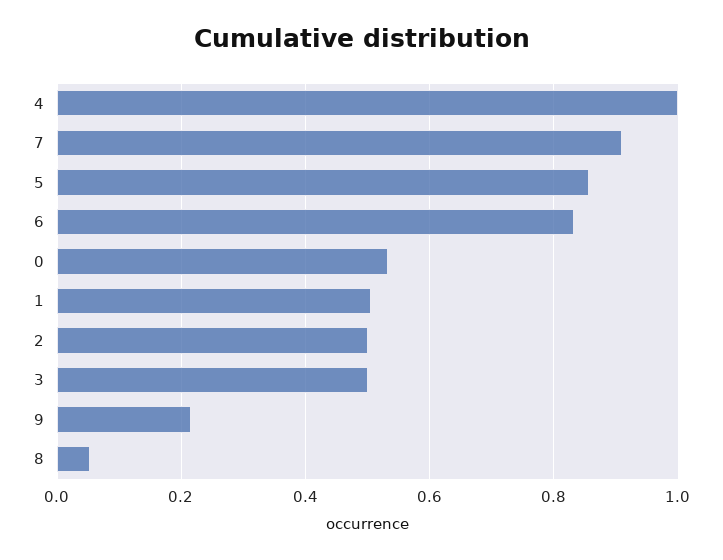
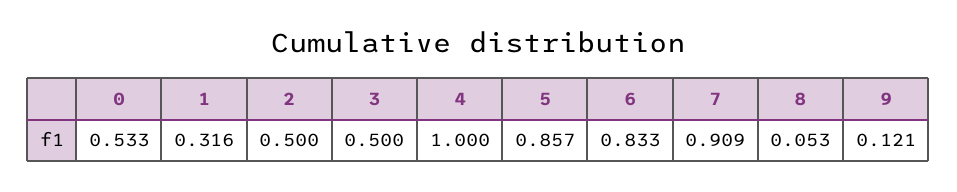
  {
    "4": 1,
    "7": 0.909,
    "5": 0.857,
    "6": 0.833,
    "0": 0.533,
-   "1": 0.5,
+   "1": 0.316,
    "2": 0.5,
    "3": 0.5,
-   "9": 0.22,
+   "9": 0.121,
    "8": 0.053
  }

